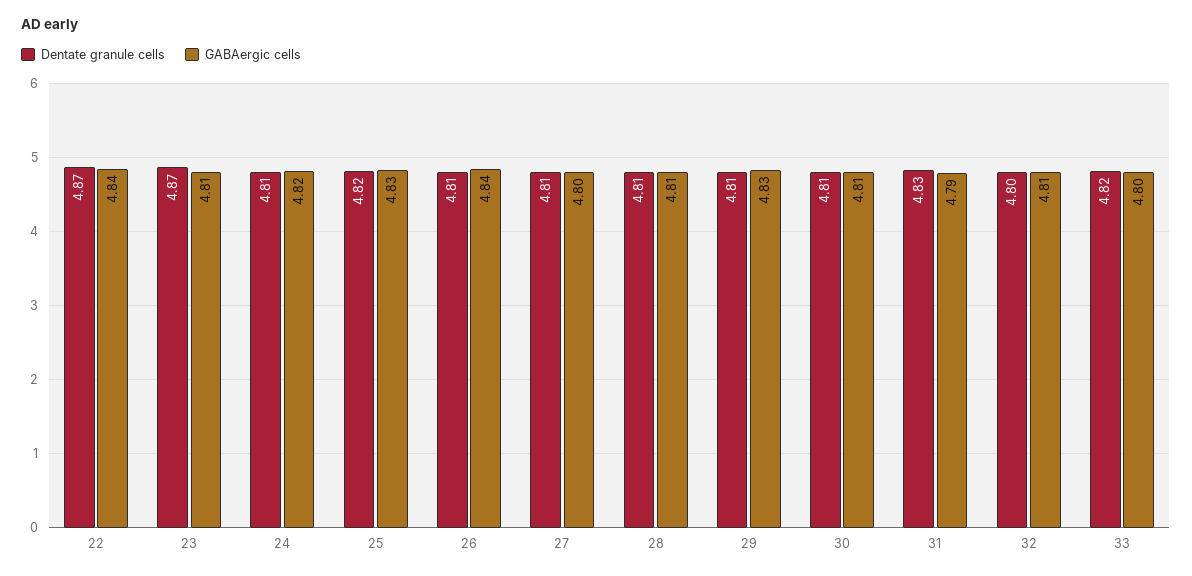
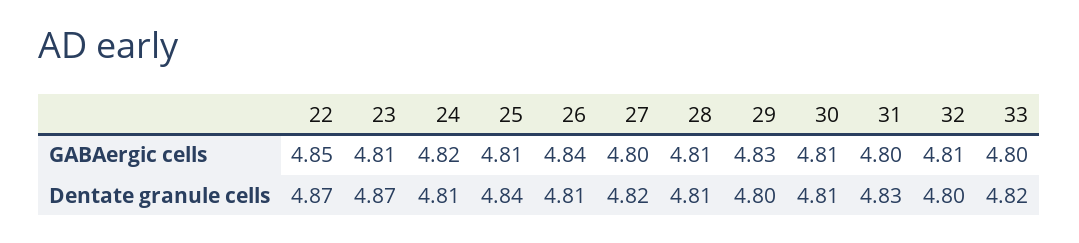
  {
    "Dentate granule cells": {
      "22": 4.87,
      "23": 4.87,
      "24": 4.81,
-     "25": 4.82,
+     "25": 4.84,
      "26": 4.81,
-     "27": 4.81,
+     "27": 4.82,
      "28": 4.81,
-     "29": 4.81,
+     "29": 4.8,
      "30": 4.81,
      "31": 4.83,
      "32": 4.8,
      "33": 4.82
    },
    "GABAergic cells": {
-     "22": 4.84,
+     "22": 4.85,
      "23": 4.81,
      "24": 4.82,
-     "25": 4.83,
+     "25": 4.81,
      "26": 4.84,
      "27": 4.8,
      "28": 4.81,
      "29": 4.83,
      "30": 4.81,
-     "31": 4.79,
+     "31": 4.8,
      "32": 4.81,
      "33": 4.8
    }
  }

